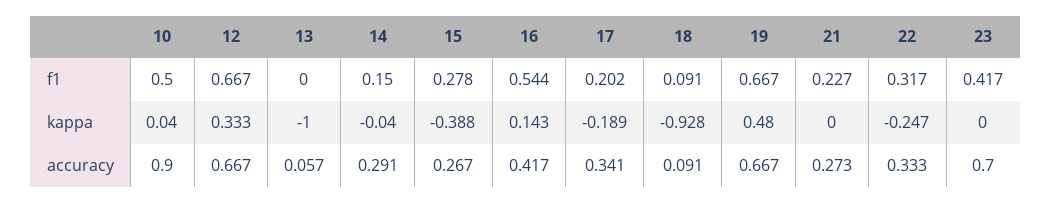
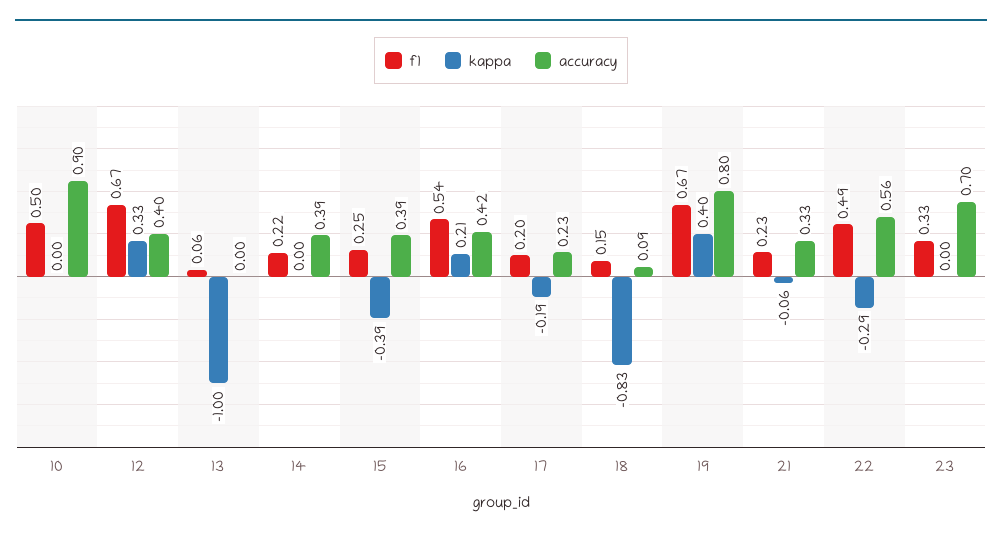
  {
    "f1": {
      "10": 0.5,
      "12": 0.667,
-     "13": 0,
+     "13": 0.06,
-     "14": 0.15,
+     "14": 0.22,
-     "15": 0.278,
+     "15": 0.25,
      "16": 0.544,
      "17": 0.202,
-     "18": 0.091,
+     "18": 0.15,
      "19": 0.667,
      "21": 0.227,
-     "22": 0.317,
+     "22": 0.49,
-     "23": 0.417
+     "23": 0.33
    },
    "kappa": {
-     "10": 0.04,
+     "10": 0,
      "12": 0.333,
      "13": -1,
-     "14": -0.04,
+     "14": 0,
      "15": -0.388,
-     "16": 0.143,
+     "16": 0.21,
      "17": -0.189,
-     "18": -0.928,
+     "18": -0.83,
-     "19": 0.48,
+     "19": 0.4,
-     "21": 0,
+     "21": -0.06,
-     "22": -0.247,
+     "22": -0.29,
      "23": 0
    },
    "accuracy": {
      "10": 0.9,
-     "12": 0.667,
+     "12": 0.4,
-     "13": 0.057,
+     "13": 0,
-     "14": 0.291,
+     "14": 0.39,
-     "15": 0.267,
+     "15": 0.39,
      "16": 0.417,
-     "17": 0.341,
+     "17": 0.23,
      "18": 0.091,
-     "19": 0.667,
+     "19": 0.8,
-     "21": 0.273,
+     "21": 0.33,
-     "22": 0.333,
+     "22": 0.56,
      "23": 0.7
    }
  }

